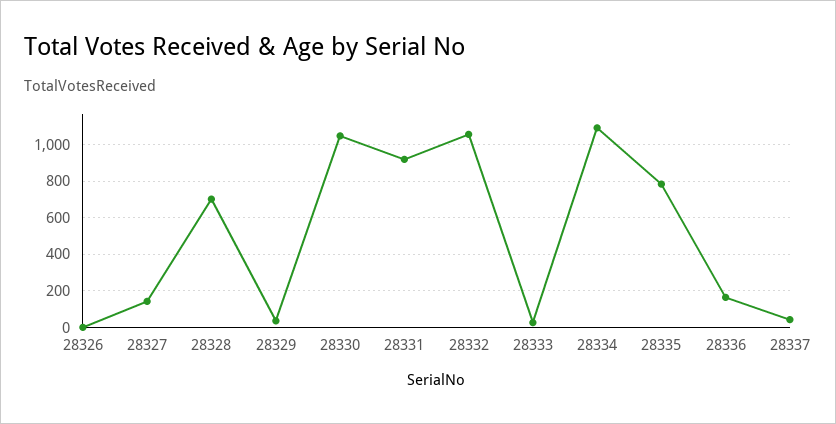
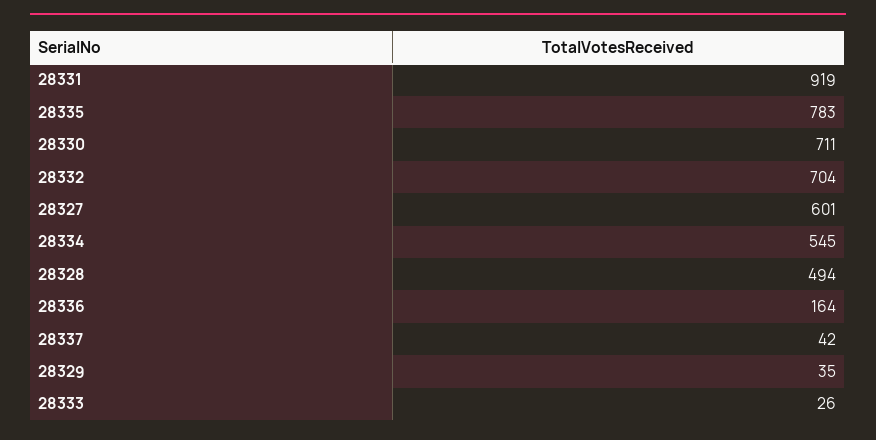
  {
-   "28326": 0,
-   "28327": 150,
+   "28327": 601,
-   "28328": 700,
+   "28328": 494,
    "28329": 35,
-   "28330": 1050,
+   "28330": 711,
    "28331": 919,
-   "28332": 1050,
+   "28332": 704,
    "28333": 26,
-   "28334": 1100,
+   "28334": 545,
    "28335": 783,
    "28336": 164,
    "28337": 42
  }

